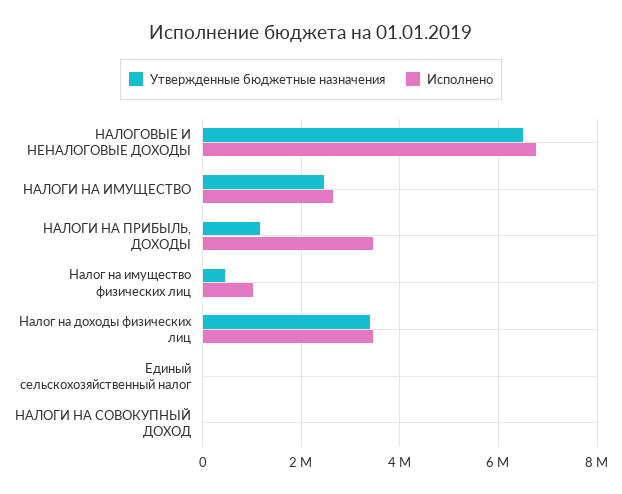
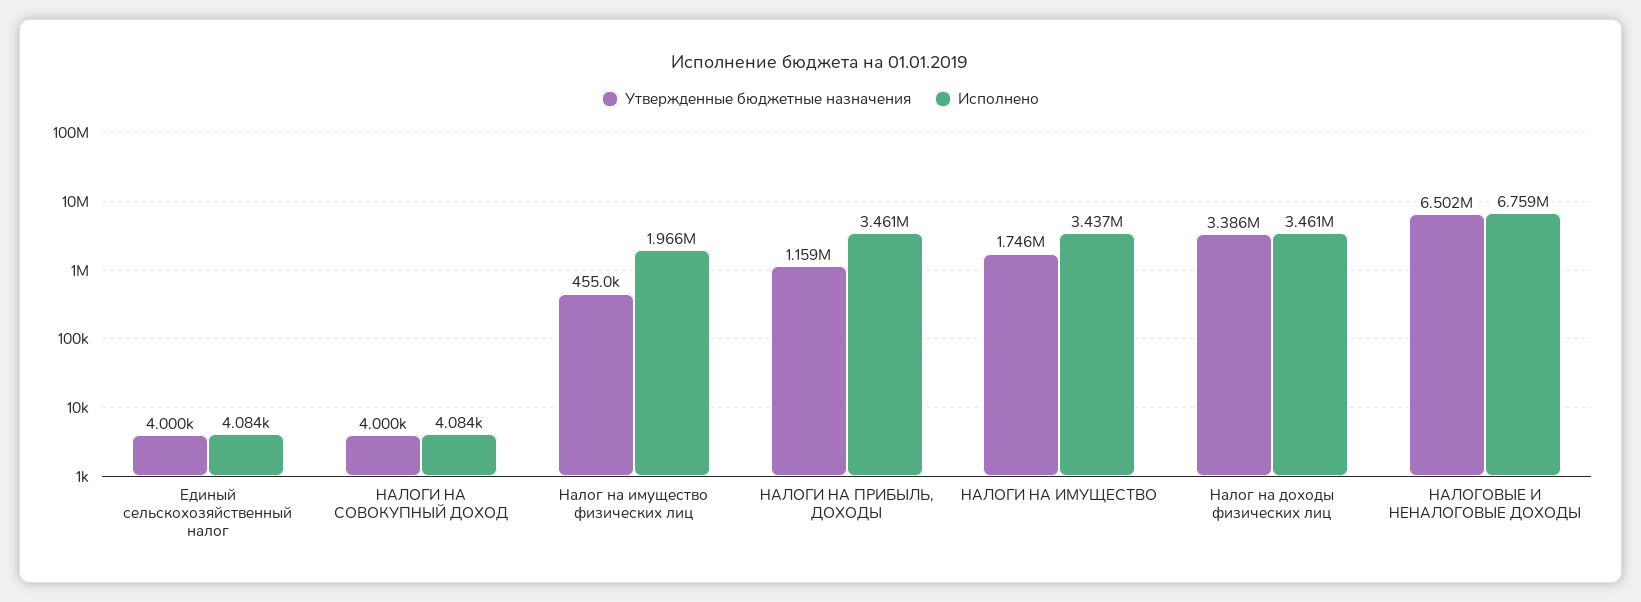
  {
    "Утвержденные бюджетные назначения": {
      "НАЛОГОВЫЕ И НЕНАЛОГОВЫЕ ДОХОДЫ": 6502000,
-     "НАЛОГИ НА ИМУЩЕСТВО": 2400000,
+     "НАЛОГИ НА ИМУЩЕСТВО": 1746000,
      "НАЛОГИ НА ПРИБЫЛЬ, ДОХОДЫ": 1159000,
      "Налог на имущество физических лиц": 455000,
      "Налог на доходы физических лиц": 3386000,
      "Единый сельскохозяйственный налог": 4000,
      "НАЛОГИ НА СОВОКУПНЫЙ ДОХОД": 4000
    },
    "Исполнено": {
      "НАЛОГОВЫЕ И НЕНАЛОГОВЫЕ ДОХОДЫ": 6759000,
-     "НАЛОГИ НА ИМУЩЕСТВО": 2600000,
+     "НАЛОГИ НА ИМУЩЕСТВО": 3437000,
      "НАЛОГИ НА ПРИБЫЛЬ, ДОХОДЫ": 3461000,
-     "Налог на имущество физических лиц": 1000000,
+     "Налог на имущество физических лиц": 1966000,
      "Налог на доходы физических лиц": 3461000,
      "Единый сельскохозяйственный налог": 4084,
      "НАЛОГИ НА СОВОКУПНЫЙ ДОХОД": 4084
    }
  }

